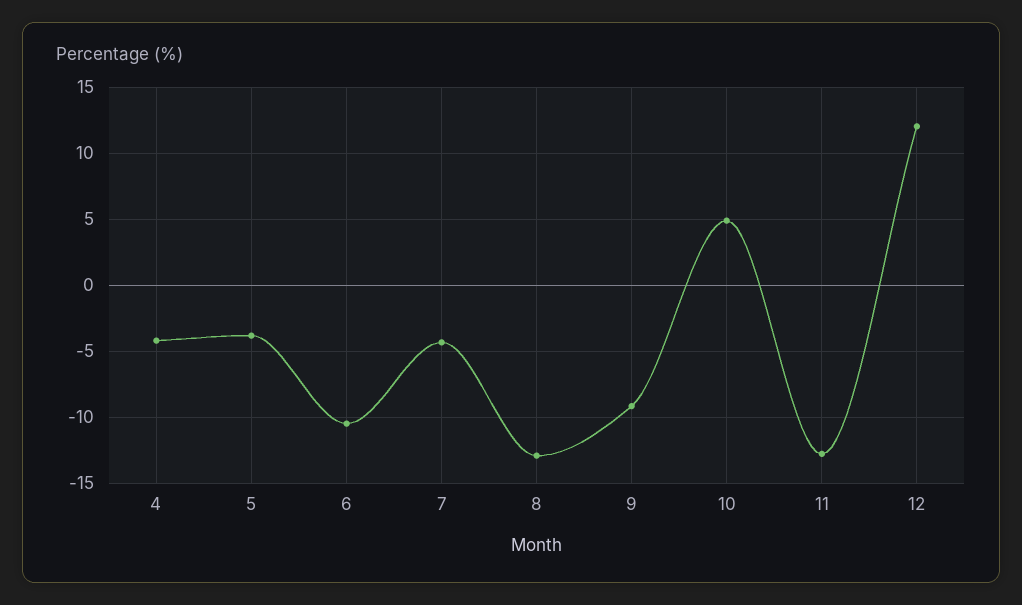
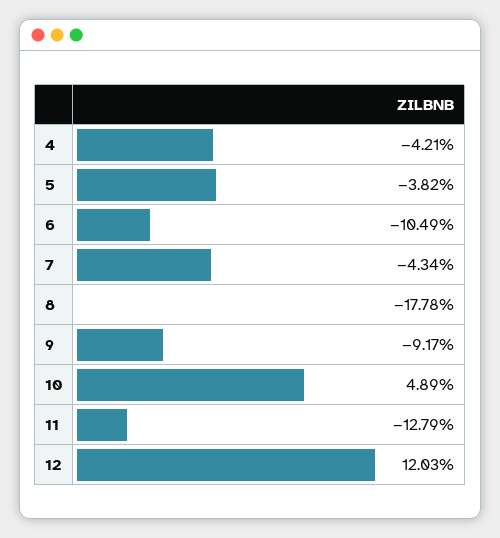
  {
    "4": -4.21,
    "5": -3.82,
    "6": -10.49,
    "7": -4.34,
-   "8": -13,
+   "8": -17.78,
    "9": -9.17,
    "10": 4.89,
    "11": -12.79,
    "12": 12.03
  }

